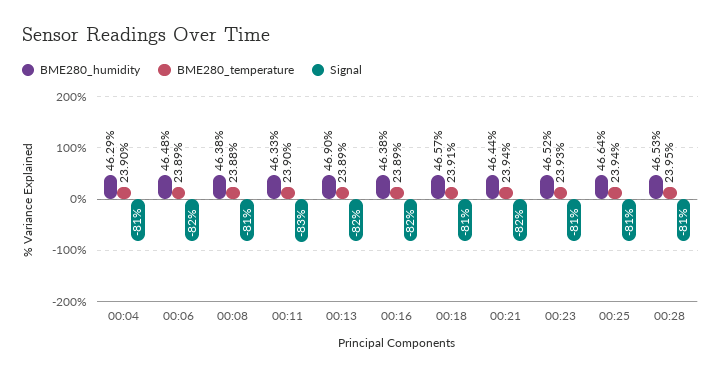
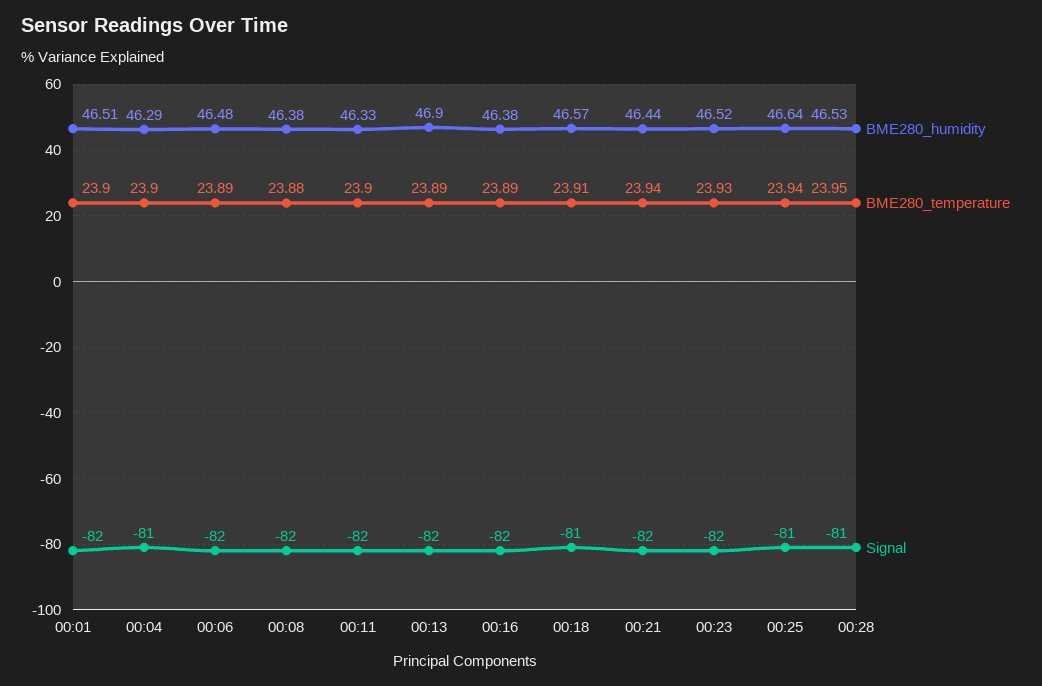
  {
    "BME280_humidity": {
      "00:04": 46.29,
      "00:06": 46.48,
      "00:08": 46.38,
      "00:11": 46.33,
      "00:13": 46.9,
      "00:16": 46.38,
      "00:18": 46.57,
      "00:21": 46.44,
      "00:23": 46.52,
      "00:25": 46.64,
-     "00:28": 46.53
+     "00:28": 46.53,
+     "00:01": 46.51
    },
    "BME280_temperature": {
      "00:04": 23.9,
      "00:06": 23.89,
      "00:08": 23.88,
      "00:11": 23.9,
      "00:13": 23.89,
      "00:16": 23.89,
      "00:18": 23.91,
      "00:21": 23.94,
      "00:23": 23.93,
      "00:25": 23.94,
-     "00:28": 23.95
+     "00:28": 23.95,
+     "00:01": 23.9
    },
    "Signal": {
      "00:04": -81,
      "00:06": -82,
-     "00:08": -81,
+     "00:08": -82,
-     "00:11": -83,
+     "00:11": -82,
      "00:13": -82,
      "00:16": -82,
      "00:18": -81,
      "00:21": -82,
-     "00:23": -81,
+     "00:23": -82,
      "00:25": -81,
-     "00:28": -81
+     "00:28": -81,
+     "00:01": -82
    }
  }

